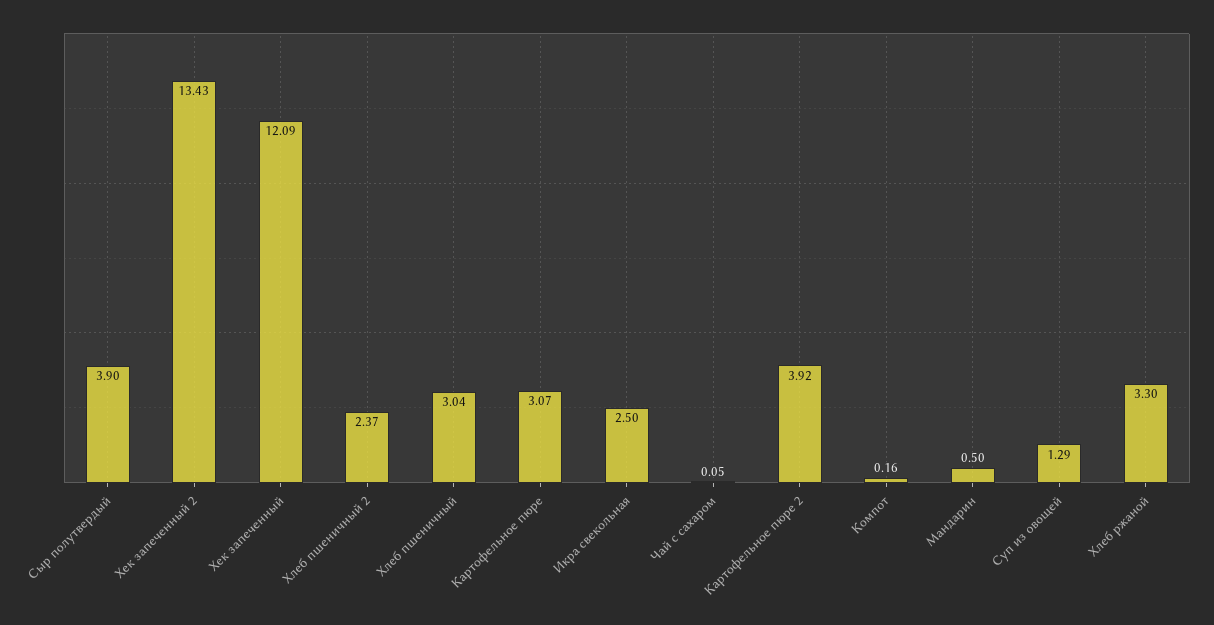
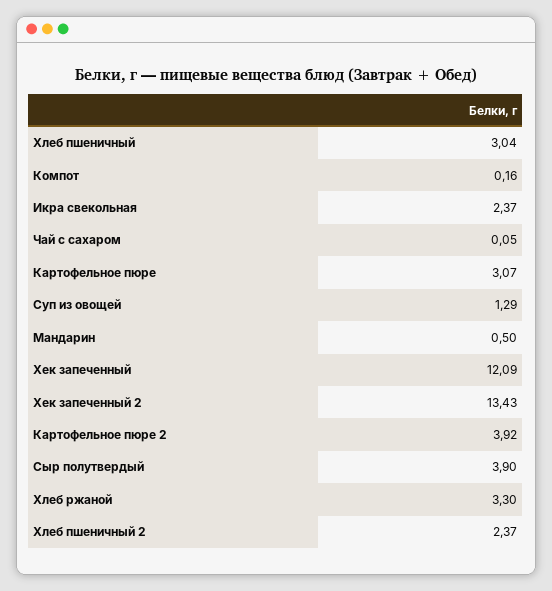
  {
    "Сыр полутвердый": 3.9,
    "Хек запеченный 2": 13.43,
    "Хек запеченный": 12.09,
    "Хлеб пшеничный 2": 2.37,
    "Хлеб пшеничный": 3.04,
    "Картофельное пюре": 3.07,
-   "Икра свекольная": 2.5,
+   "Икра свекольная": 2.37,
    "Чай с сахаром": 0.05,
    "Картофельное пюре 2": 3.92,
    "Компот": 0.16,
    "Мандарин": 0.5,
    "Суп из овощей": 1.29,
    "Хлеб ржаной": 3.3
  }

